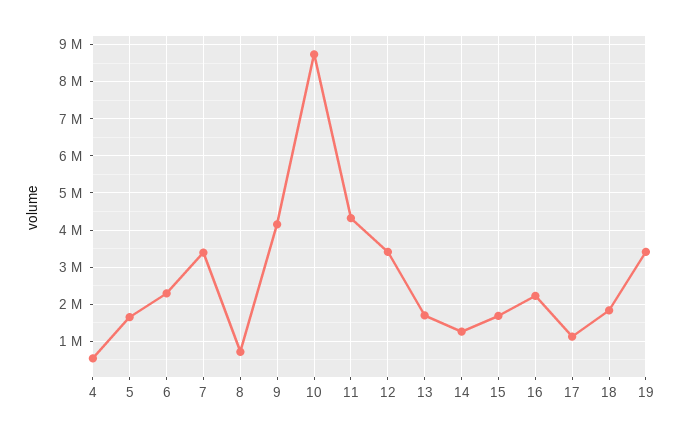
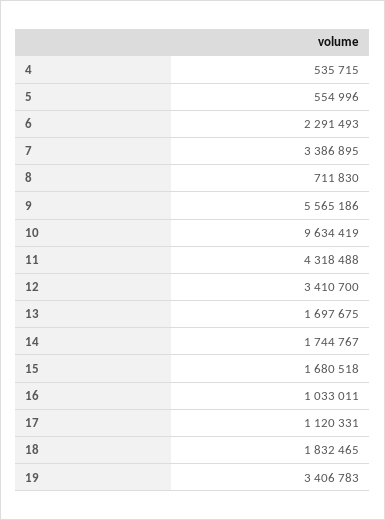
  {
    "4": 535715,
-   "5": 1600000,
+   "5": 554996,
    "6": 2291493,
    "7": 3386895,
    "8": 711830,
-   "9": 4200000,
+   "9": 5565186,
-   "10": 8800000,
+   "10": 9634419,
    "11": 4318488,
    "12": 3410700,
    "13": 1697675,
-   "14": 1200000,
+   "14": 1744767,
    "15": 1680518,
-   "16": 2200000,
+   "16": 1033011,
    "17": 1120331,
    "18": 1832465,
    "19": 3406783
  }

